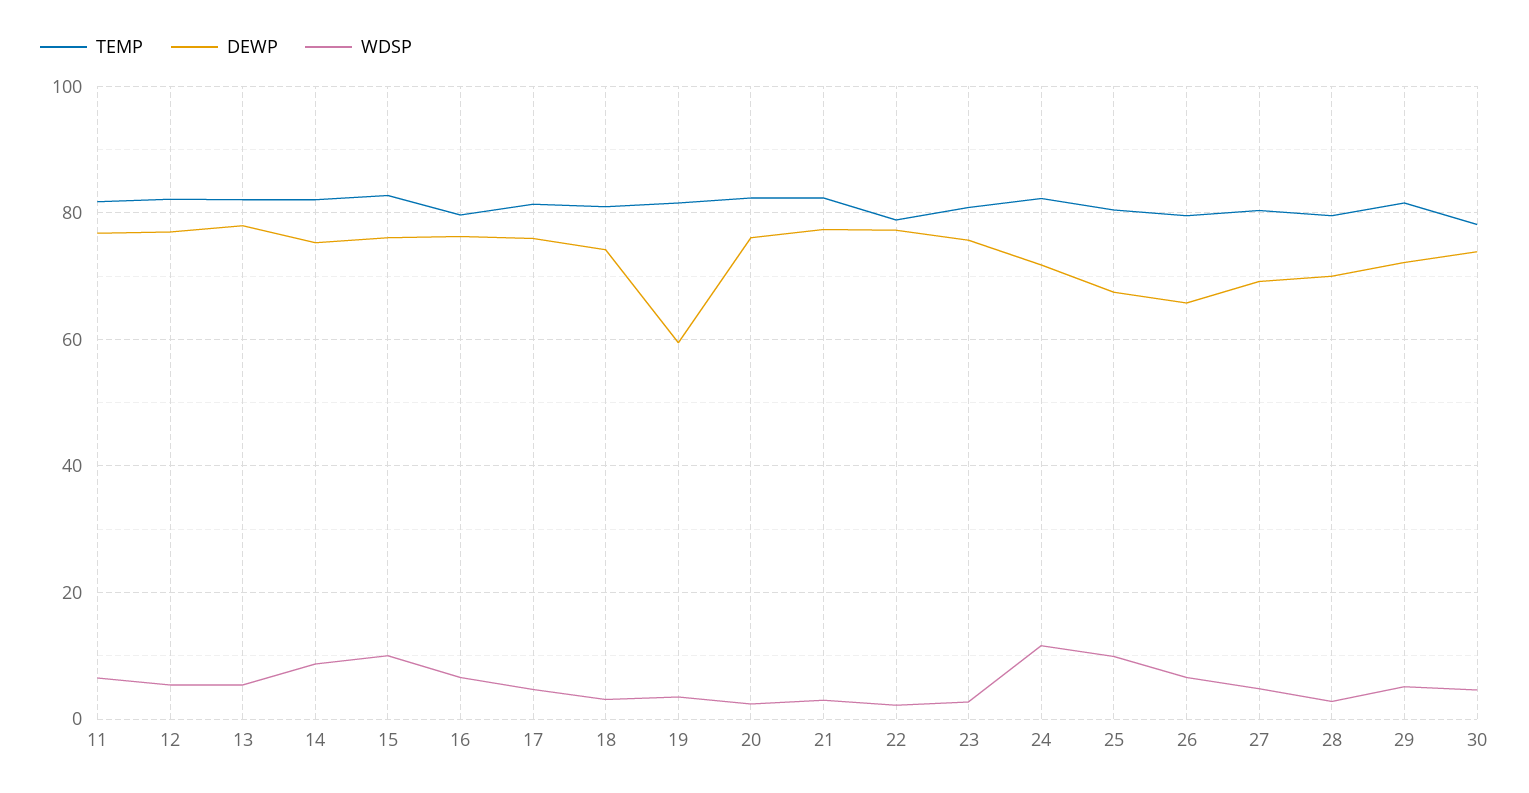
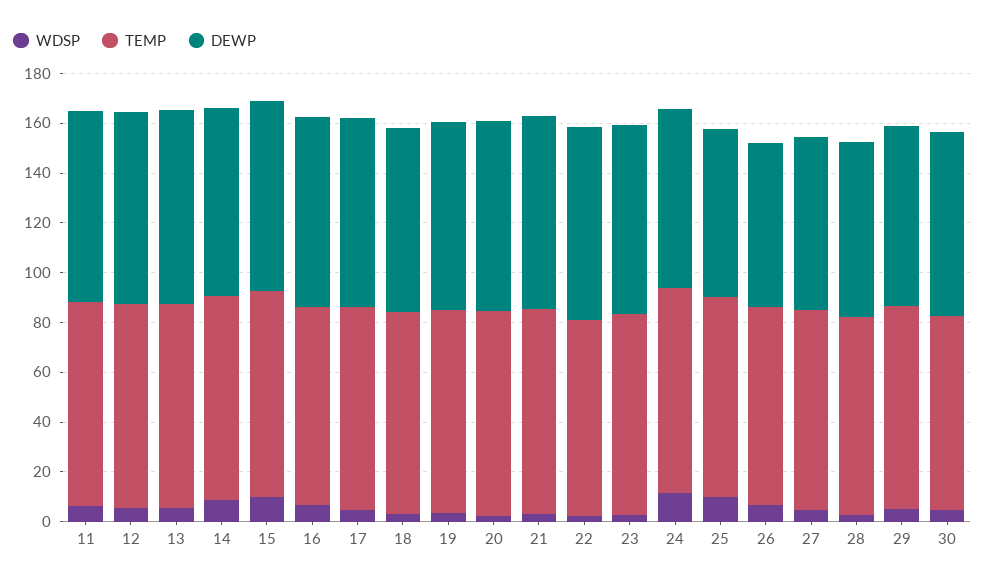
  {
    "TEMP": {
      "11": 82,
      "12": 82,
      "13": 82,
      "14": 82,
      "15": 82,
      "16": 80,
      "17": 82,
      "18": 82,
      "19": 82,
      "20": 82,
      "21": 82,
      "22": 78,
      "23": 80,
      "24": 82,
      "25": 80,
      "26": 80,
      "27": 80,
      "28": 80,
      "29": 82,
      "30": 78
    },
    "DEWP": {
      "11": 76,
      "12": 78,
      "13": 78,
      "14": 76,
      "15": 76,
      "16": 76,
      "17": 76,
      "18": 74,
-     "19": 60,
+     "19": 75,
      "20": 76,
      "21": 78,
      "22": 78,
      "23": 76,
      "24": 72,
      "25": 68,
      "26": 66,
      "27": 70,
      "28": 70,
      "29": 72,
      "30": 74
    },
    "WDSP": {
      "11": 6,
      "12": 6,
      "13": 6,
      "14": 8,
      "15": 10,
      "16": 6,
      "17": 4,
      "18": 4,
      "19": 4,
      "20": 2,
      "21": 4,
      "22": 2,
      "23": 2,
      "24": 12,
      "25": 10,
      "26": 6,
      "27": 4,
      "28": 2,
      "29": 6,
      "30": 4
    }
  }

